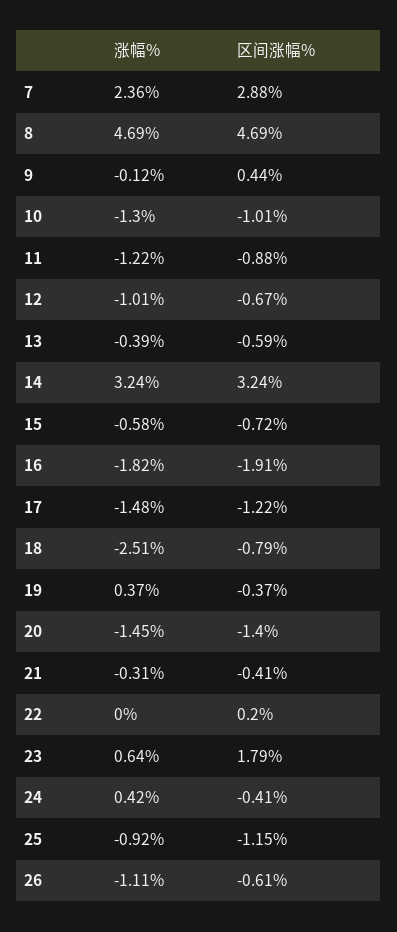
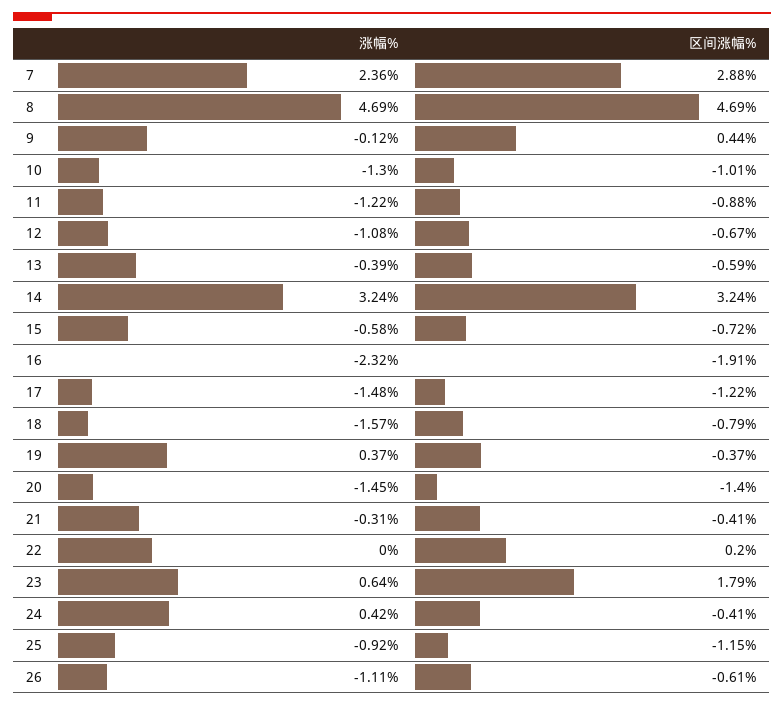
  {
    "涨幅%": {
      "7": 2.36,
      "8": 4.69,
      "9": -0.12,
      "10": -1.3,
      "11": -1.22,
-     "12": -1.01,
+     "12": -1.08,
      "13": -0.39,
      "14": 3.24,
      "15": -0.58,
-     "16": -1.82,
+     "16": -2.32,
      "17": -1.48,
-     "18": -2.51,
+     "18": -1.57,
      "19": 0.37,
      "20": -1.45,
      "21": -0.31,
      "22": 0,
      "23": 0.64,
      "24": 0.42,
      "25": -0.92,
      "26": -1.11
    },
    "区间涨幅%": {
      "7": 2.88,
      "8": 4.69,
      "9": 0.44,
      "10": -1.01,
      "11": -0.88,
      "12": -0.67,
      "13": -0.59,
      "14": 3.24,
      "15": -0.72,
      "16": -1.91,
      "17": -1.22,
      "18": -0.79,
      "19": -0.37,
      "20": -1.4,
      "21": -0.41,
      "22": 0.2,
      "23": 1.79,
      "24": -0.41,
      "25": -1.15,
      "26": -0.61
    }
  }

